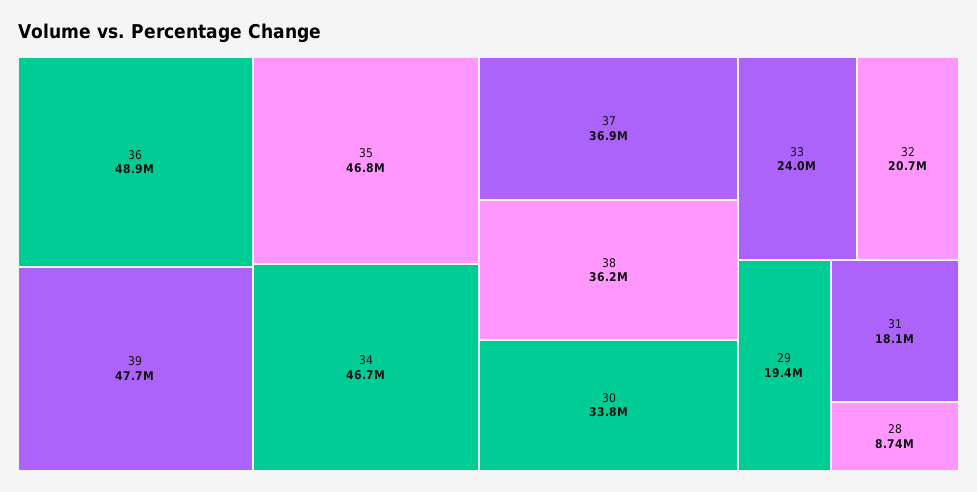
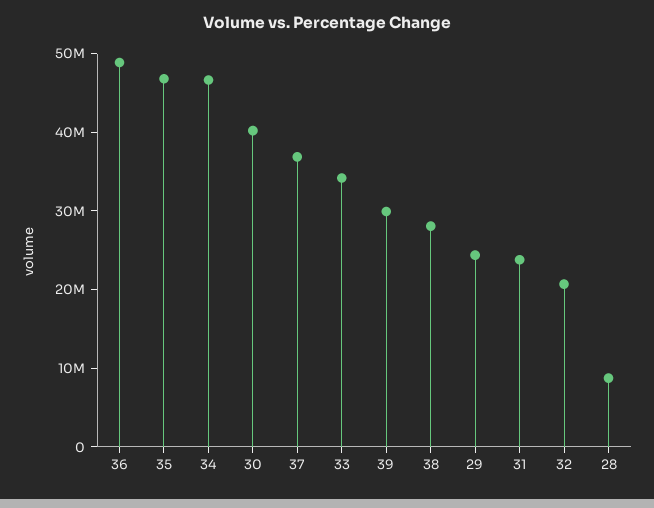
  {
    "36": 48900000,
-   "39": 47700000,
+   "39": 30000000,
    "35": 46800000,
    "34": 46700000,
    "37": 36900000,
-   "38": 36200000,
+   "38": 28000000,
-   "30": 33800000,
+   "30": 40000000,
-   "33": 24000000,
+   "33": 34000000,
    "32": 20700000,
-   "29": 19400000,
+   "29": 24000000,
-   "31": 18100000,
+   "31": 24000000,
    "28": 8740000
  }

